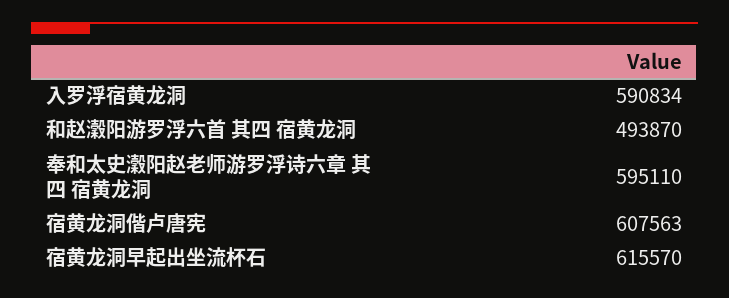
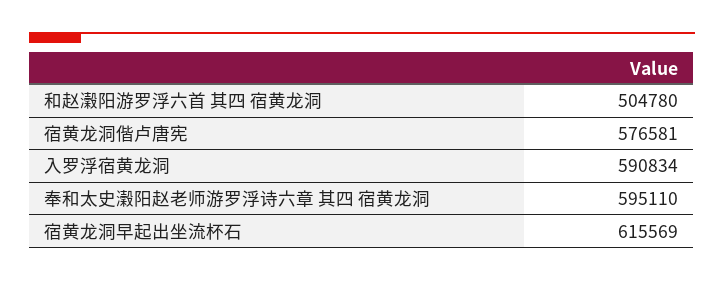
  {
    "入罗浮宿黄龙洞": 590834,
-   "和赵瀔阳游罗浮六首 其四 宿黄龙洞": 493870,
+   "和赵瀔阳游罗浮六首 其四 宿黄龙洞": 504780,
    "奉和太史瀔阳赵老师游罗浮诗六章 其四 宿黄龙洞": 595110,
-   "宿黄龙洞偕卢唐宪": 607563,
+   "宿黄龙洞偕卢唐宪": 576581,
-   "宿黄龙洞早起出坐流杯石": 615570
+   "宿黄龙洞早起出坐流杯石": 615569
  }

